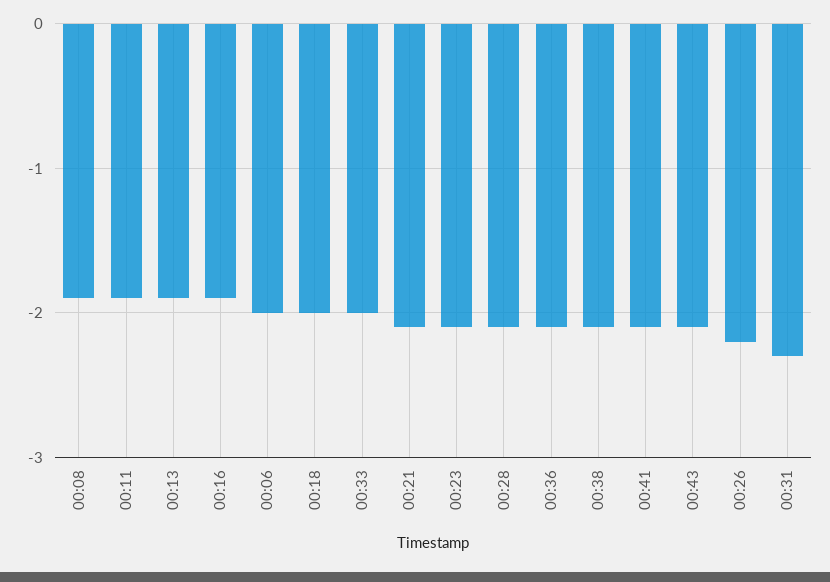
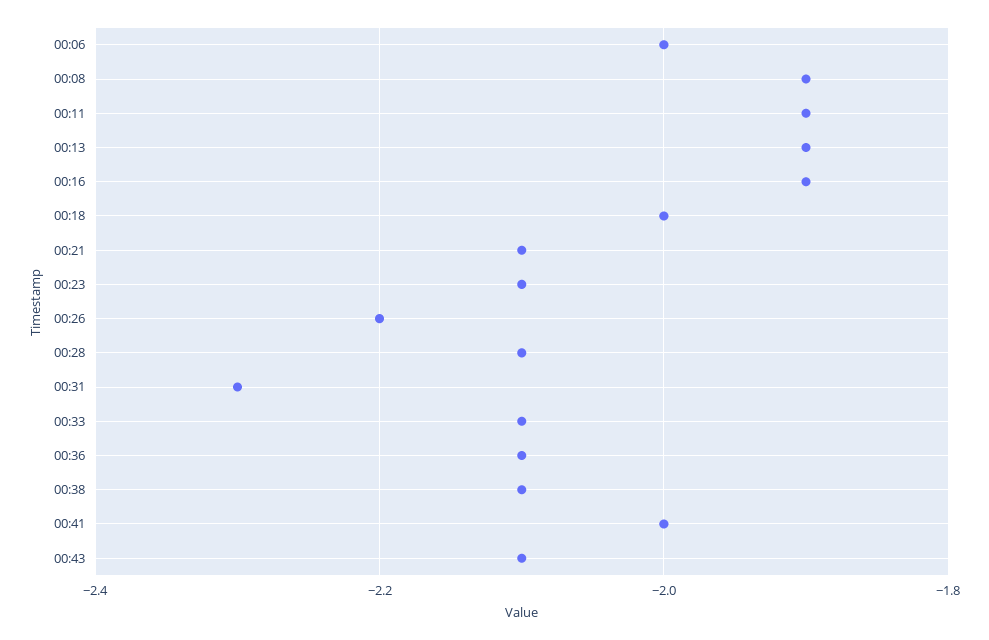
  {
    "00:08": -1.9,
    "00:11": -1.9,
    "00:13": -1.9,
    "00:16": -1.9,
    "00:06": -2,
    "00:18": -2,
-   "00:33": -2,
+   "00:33": -2.1,
    "00:21": -2.1,
    "00:23": -2.1,
    "00:28": -2.1,
    "00:36": -2.1,
    "00:38": -2.1,
-   "00:41": -2.1,
+   "00:41": -2,
    "00:43": -2.1,
    "00:26": -2.2,
    "00:31": -2.3
  }

